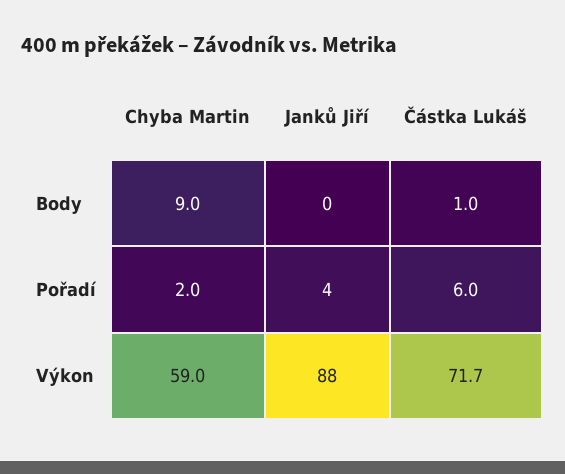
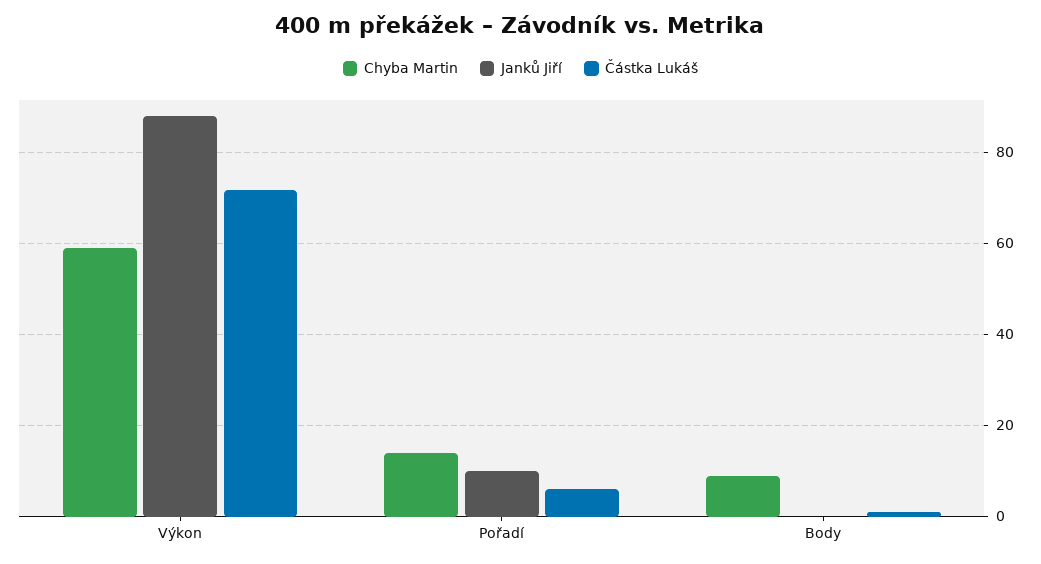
  {
    "Chyba Martin": {
      "Body": 9,
-     "Pořadí": 2,
+     "Pořadí": 14,
      "Výkon": 59
    },
    "Janků Jiří": {
      "Body": 0,
-     "Pořadí": 4,
+     "Pořadí": 10,
      "Výkon": 88
    },
    "Částka Lukáš": {
      "Body": 1,
      "Pořadí": 6,
      "Výkon": 71.7
    }
  }

